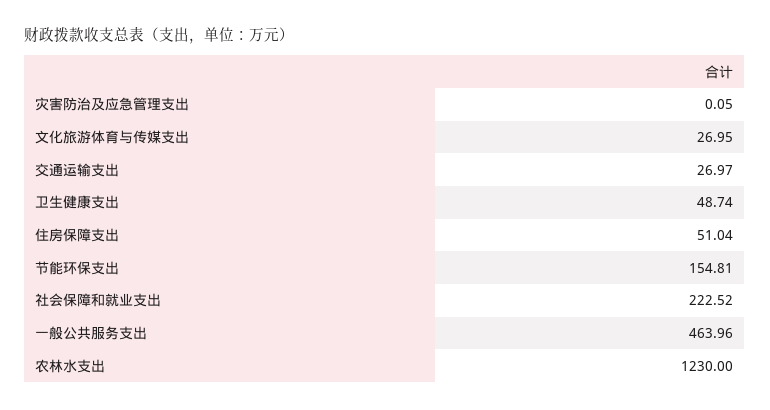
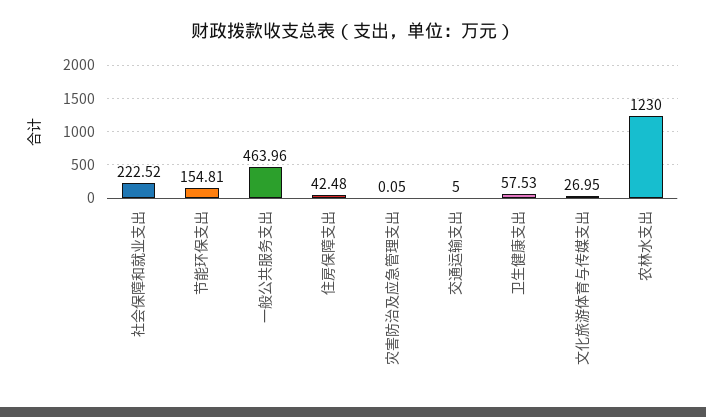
  {
    "灾害防治及应急管理支出": 0.05,
    "文化旅游体育与传媒支出": 26.95,
-   "交通运输支出": 26.97,
+   "交通运输支出": 5,
-   "卫生健康支出": 48.74,
+   "卫生健康支出": 57.53,
-   "住房保障支出": 51.04,
+   "住房保障支出": 42.48,
    "节能环保支出": 154.81,
    "社会保障和就业支出": 222.52,
    "一般公共服务支出": 463.96,
    "农林水支出": 1230
  }

